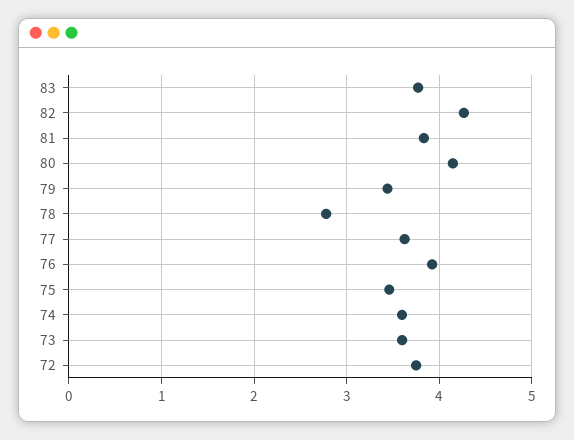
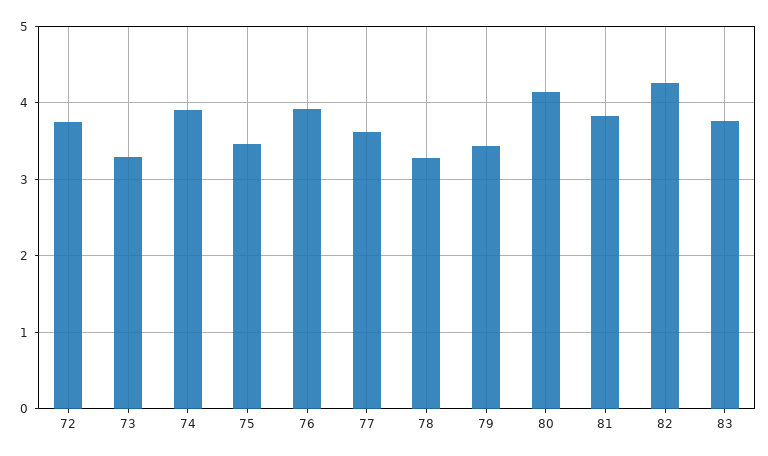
  {
    "83": 3.8,
    "82": 4.3,
    "81": 3.8,
    "80": 4.1,
    "79": 3.4,
-   "78": 2.8,
+   "78": 3.3,
    "77": 3.6,
    "76": 3.9,
    "75": 3.5,
-   "74": 3.6,
+   "74": 3.9,
-   "73": 3.6,
+   "73": 3.3,
    "72": 3.7
  }

